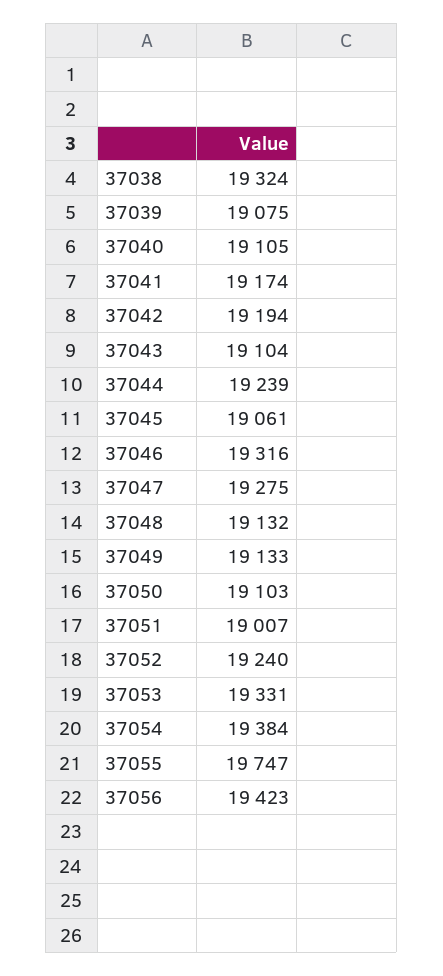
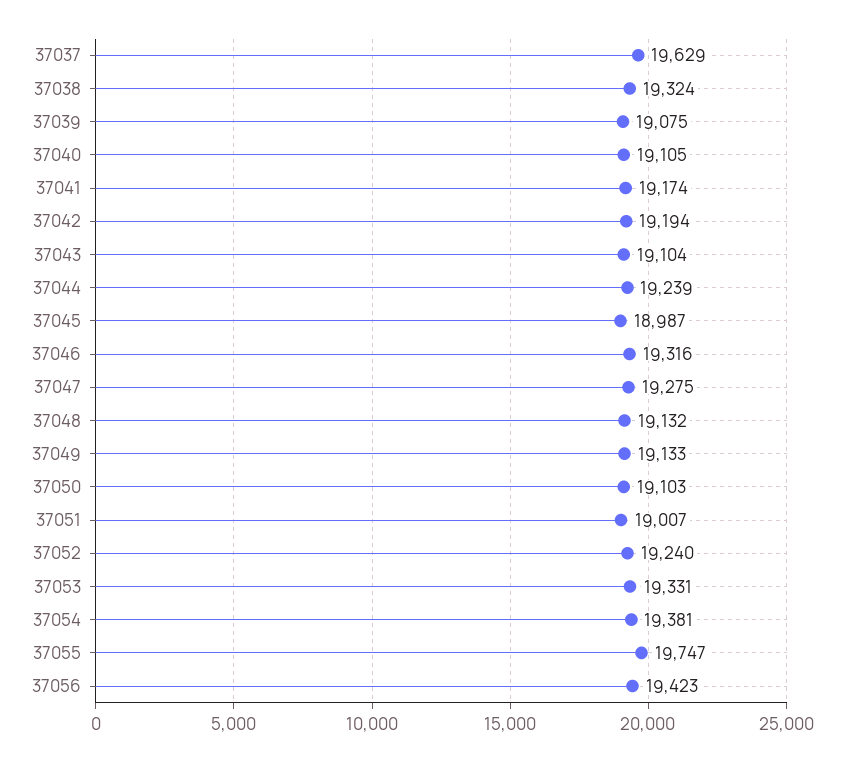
  {
    "37038": 19324,
    "37039": 19075,
    "37040": 19105,
    "37041": 19174,
    "37042": 19194,
    "37043": 19104,
    "37044": 19239,
-   "37045": 19061,
+   "37045": 18987,
    "37046": 19316,
    "37047": 19275,
    "37048": 19132,
    "37049": 19133,
    "37050": 19103,
    "37051": 19007,
    "37052": 19240,
    "37053": 19331,
-   "37054": 19384,
+   "37054": 19381,
    "37055": 19747,
-   "37056": 19423
+   "37056": 19423,
+   "37037": 19629
  }

